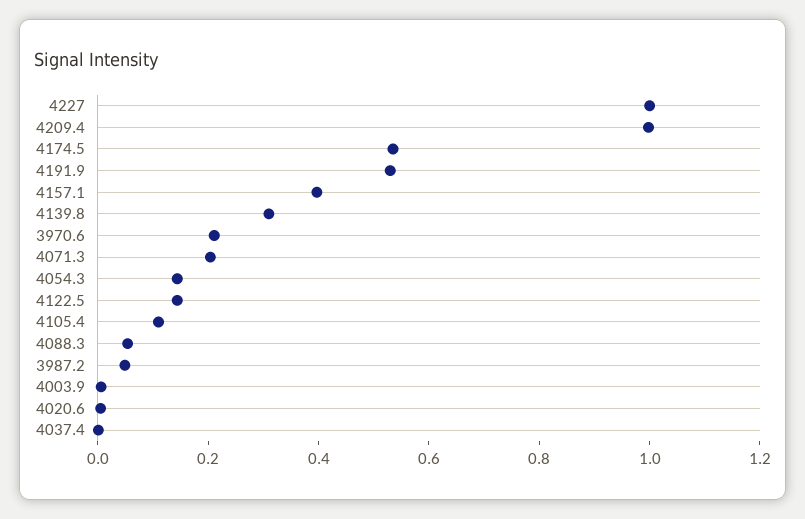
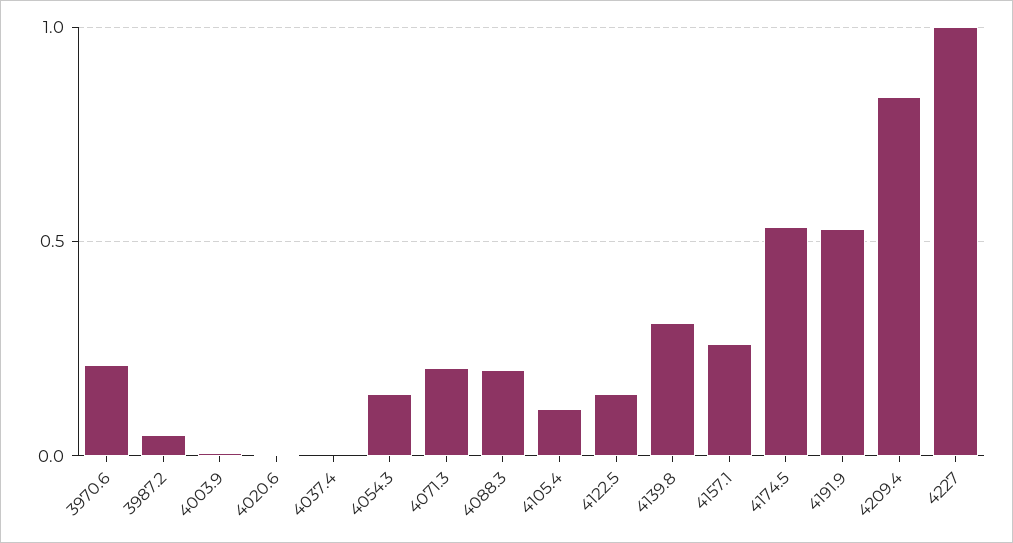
  {
    "4227": 1,
-   "4209.4": 1,
+   "4209.4": 0.85,
    "4174.5": 0.55,
    "4191.9": 0.55,
-   "4157.1": 0.4,
+   "4157.1": 0.25,
    "4139.8": 0.3,
    "3970.6": 0.2,
    "4071.3": 0.2,
    "4054.3": 0.15,
    "4122.5": 0.15,
    "4105.4": 0.1,
-   "4088.3": 0.05,
+   "4088.3": 0.2,
    "3987.2": 0.05,
    "4003.9": 0,
    "4020.6": 0,
    "4037.4": 0
  }

